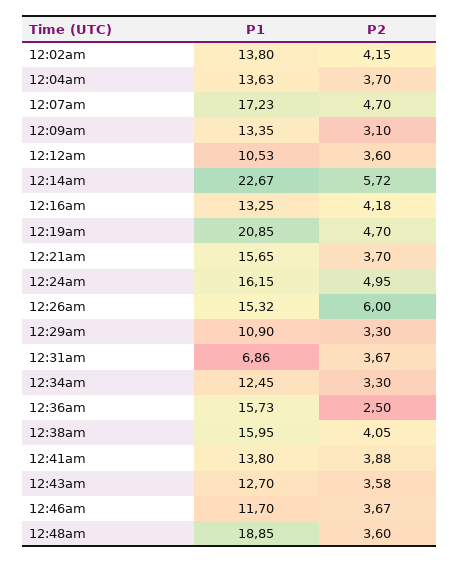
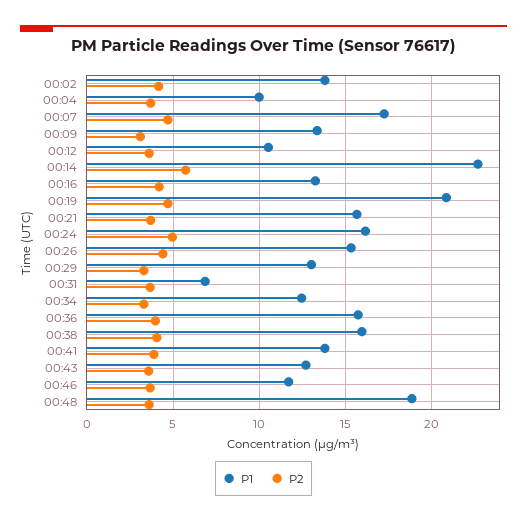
  {
    "P1": {
      "12:02am": 13.8,
-     "12:04am": 13.63,
+     "12:04am": 10,
      "12:07am": 17.23,
      "12:09am": 13.35,
      "12:12am": 10.53,
      "12:14am": 22.67,
      "12:16am": 13.25,
      "12:19am": 20.85,
      "12:21am": 15.65,
      "12:24am": 16.15,
      "12:26am": 15.32,
-     "12:29am": 10.9,
+     "12:29am": 13,
      "12:31am": 6.86,
      "12:34am": 12.45,
      "12:36am": 15.73,
      "12:38am": 15.95,
      "12:41am": 13.8,
      "12:43am": 12.7,
      "12:46am": 11.7,
      "12:48am": 18.85
    },
    "P2": {
      "12:02am": 4.15,
      "12:04am": 3.7,
      "12:07am": 4.7,
      "12:09am": 3.1,
      "12:12am": 3.6,
      "12:14am": 5.72,
      "12:16am": 4.18,
      "12:19am": 4.7,
      "12:21am": 3.7,
      "12:24am": 4.95,
-     "12:26am": 6,
+     "12:26am": 4.5,
      "12:29am": 3.3,
      "12:31am": 3.67,
      "12:34am": 3.3,
-     "12:36am": 2.5,
+     "12:36am": 4,
      "12:38am": 4.05,
      "12:41am": 3.88,
      "12:43am": 3.58,
      "12:46am": 3.67,
      "12:48am": 3.6
    }
  }

